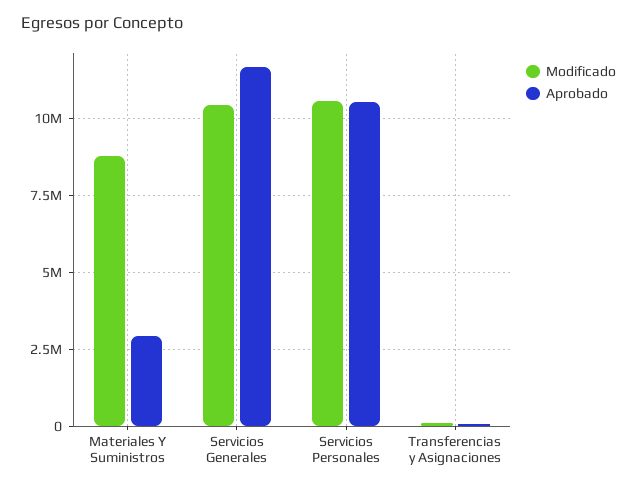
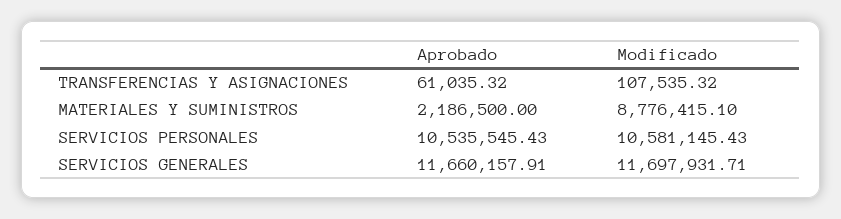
  {
    "Modificado": {
      "Materiales Y Suministros": 8776415.1,
-     "Servicios Generales": 10500000,
+     "Servicios Generales": 11697931.71,
      "Servicios Personales": 10581145.43,
      "Transferencias y Asignaciones": 107535.32
    },
    "Aprobado": {
-     "Materiales Y Suministros": 3000000,
+     "Materiales Y Suministros": 2186500,
      "Servicios Generales": 11660157.91,
      "Servicios Personales": 10535545.43,
      "Transferencias y Asignaciones": 61035.32
    }
  }

